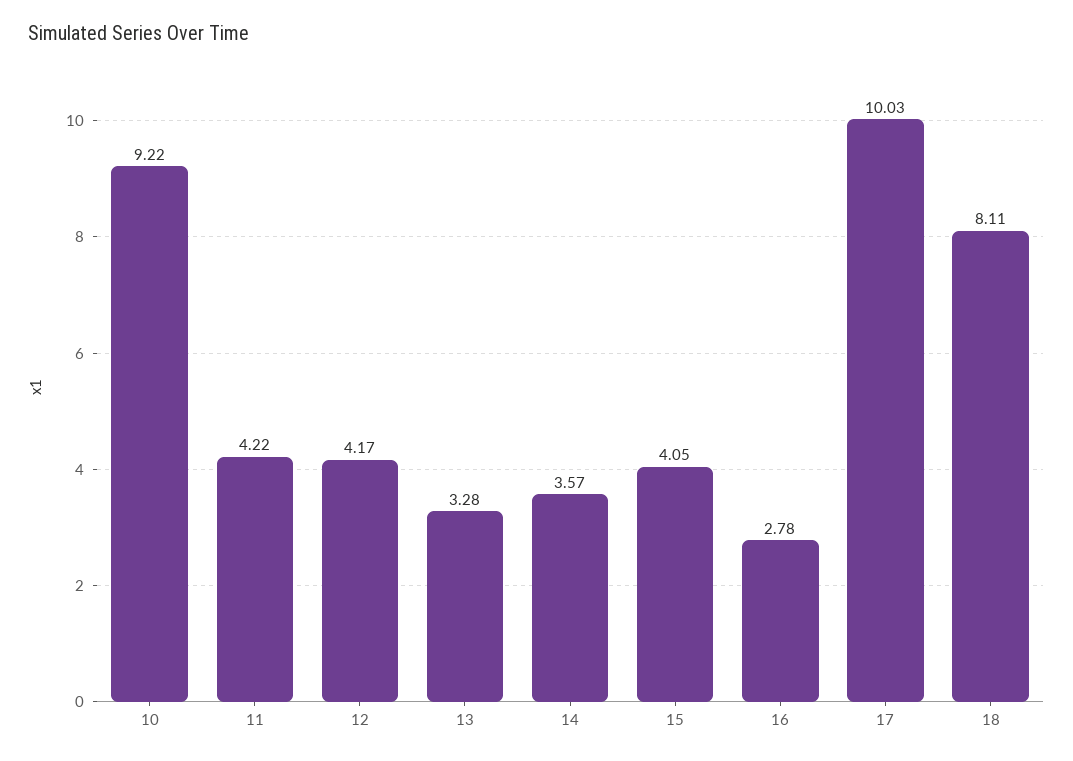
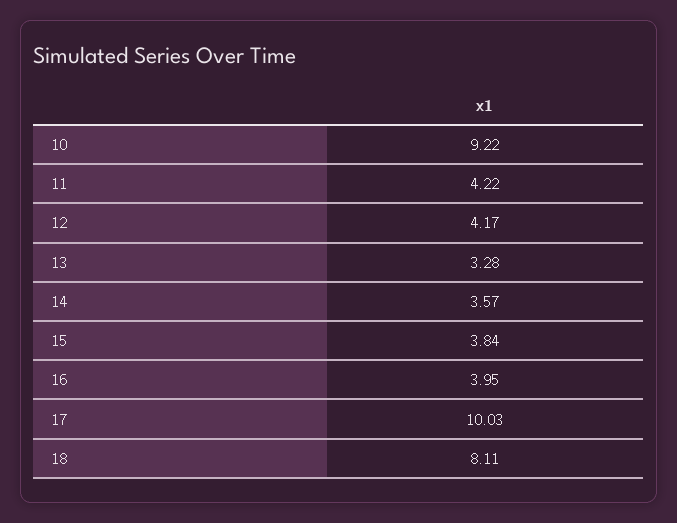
  {
    "10": 9.22,
    "11": 4.22,
    "12": 4.17,
    "13": 3.28,
    "14": 3.57,
-   "15": 4.05,
+   "15": 3.84,
-   "16": 2.78,
+   "16": 3.95,
    "17": 10.03,
    "18": 8.11
  }

